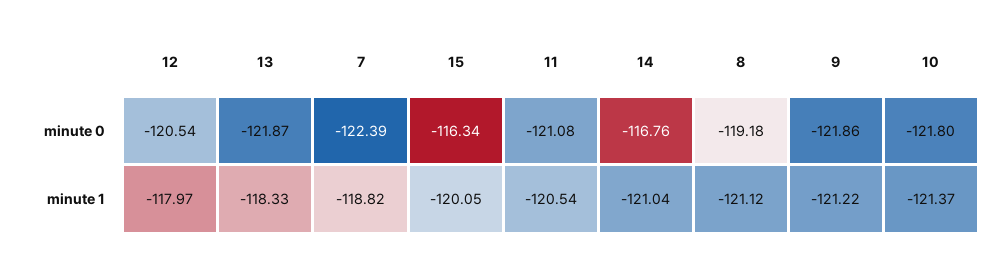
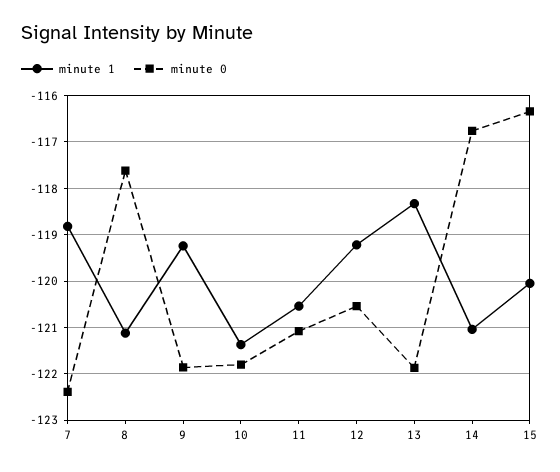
  {
    "minute 0": {
      "12": -120.54,
      "13": -121.87,
      "7": -122.39,
      "15": -116.34,
      "11": -121.08,
      "14": -116.76,
-     "8": -119.18,
+     "8": -117.6,
      "9": -121.86,
      "10": -121.8
    },
    "minute 1": {
-     "12": -117.97,
+     "12": -119.2,
      "13": -118.33,
      "7": -118.82,
      "15": -120.05,
      "11": -120.54,
      "14": -121.04,
      "8": -121.12,
-     "9": -121.22,
+     "9": -119.2,
      "10": -121.37
    }
  }

